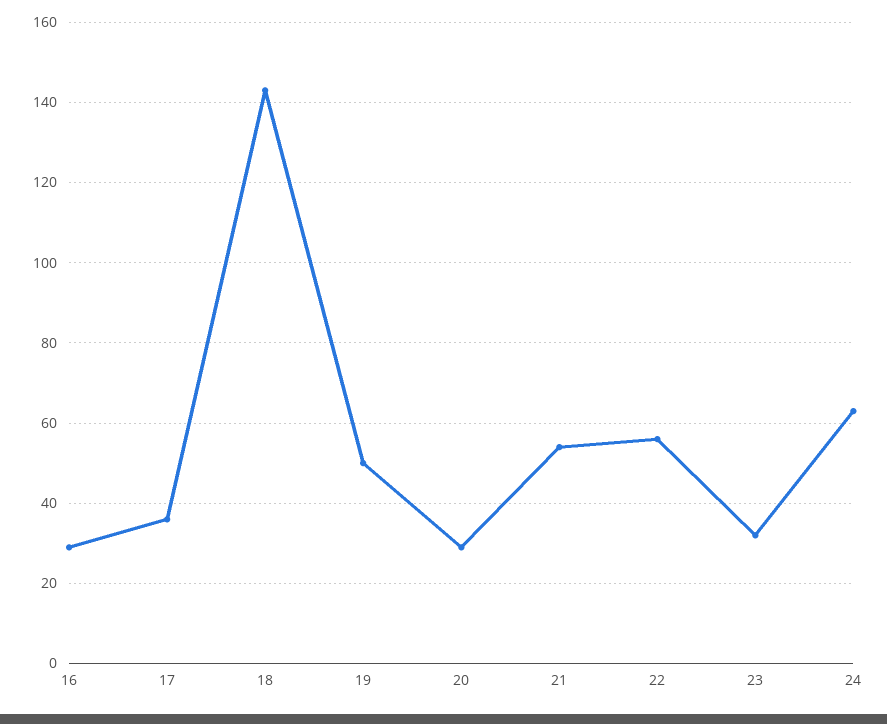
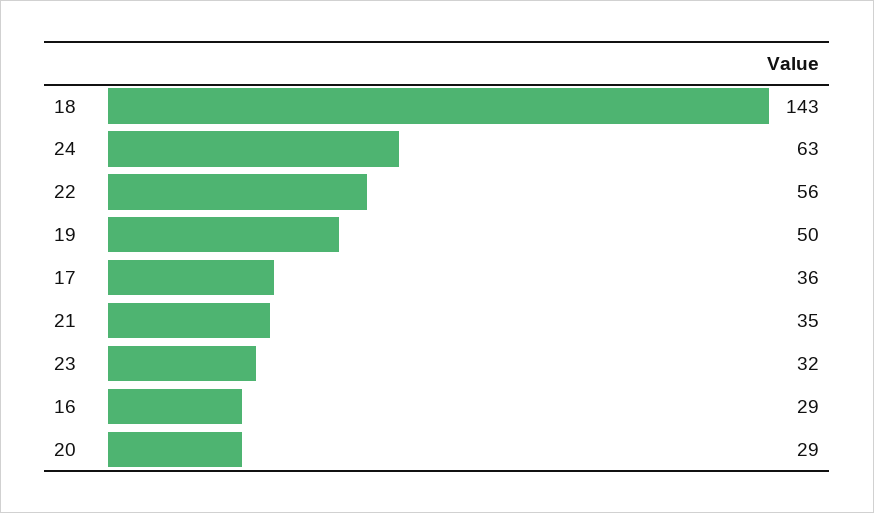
  {
    "16": 29,
    "17": 36,
    "18": 143,
    "19": 50,
    "20": 29,
-   "21": 55,
+   "21": 35,
    "22": 56,
    "23": 32,
    "24": 63
  }

